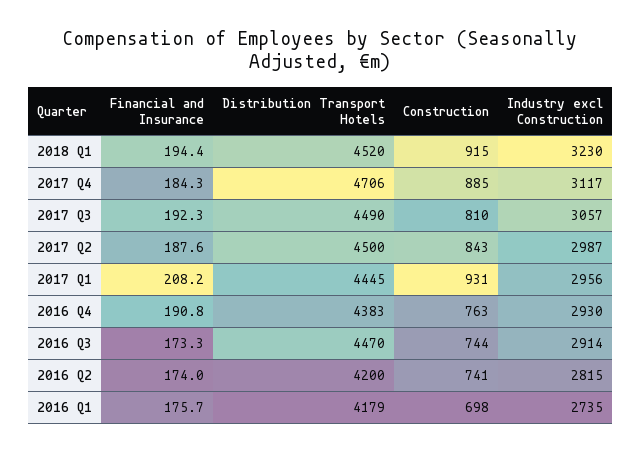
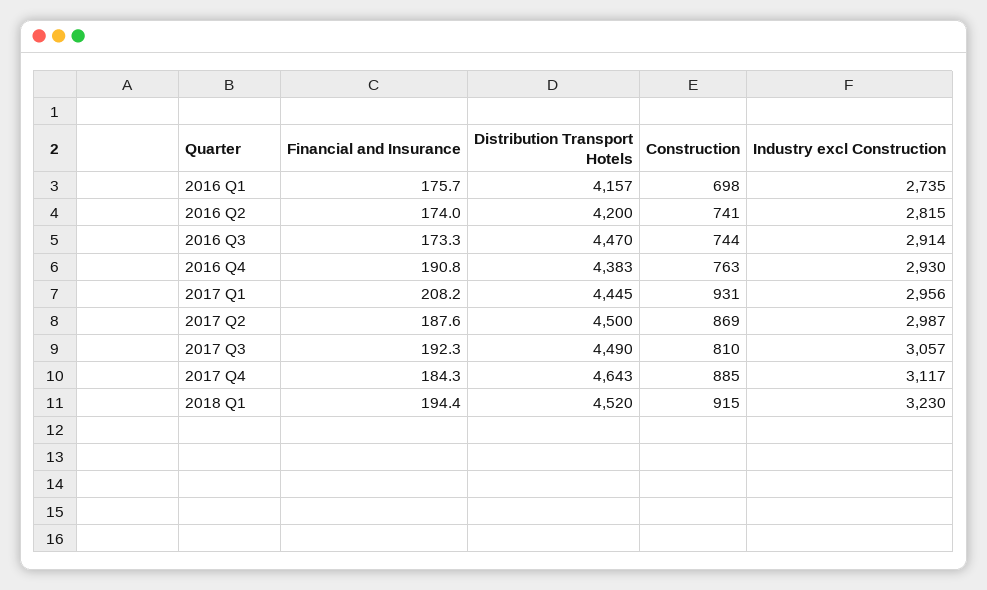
  {
    "Financial and Insurance": {
      "2018 Q1": 194.4,
      "2017 Q4": 184.3,
      "2017 Q3": 192.3,
      "2017 Q2": 187.6,
      "2017 Q1": 208.2,
      "2016 Q4": 190.8,
      "2016 Q3": 173.3,
      "2016 Q2": 174,
      "2016 Q1": 175.7
    },
    "Distribution Transport Hotels": {
      "2018 Q1": 4520,
-     "2017 Q4": 4706,
+     "2017 Q4": 4643,
      "2017 Q3": 4490,
      "2017 Q2": 4500,
      "2017 Q1": 4445,
      "2016 Q4": 4383,
      "2016 Q3": 4470,
      "2016 Q2": 4200,
-     "2016 Q1": 4179
+     "2016 Q1": 4157
    },
    "Construction": {
      "2018 Q1": 915,
      "2017 Q4": 885,
      "2017 Q3": 810,
-     "2017 Q2": 843,
+     "2017 Q2": 869,
      "2017 Q1": 931,
      "2016 Q4": 763,
      "2016 Q3": 744,
      "2016 Q2": 741,
      "2016 Q1": 698
    },
    "Industry excl Construction": {
      "2018 Q1": 3230,
      "2017 Q4": 3117,
      "2017 Q3": 3057,
      "2017 Q2": 2987,
      "2017 Q1": 2956,
      "2016 Q4": 2930,
      "2016 Q3": 2914,
      "2016 Q2": 2815,
      "2016 Q1": 2735
    }
  }

